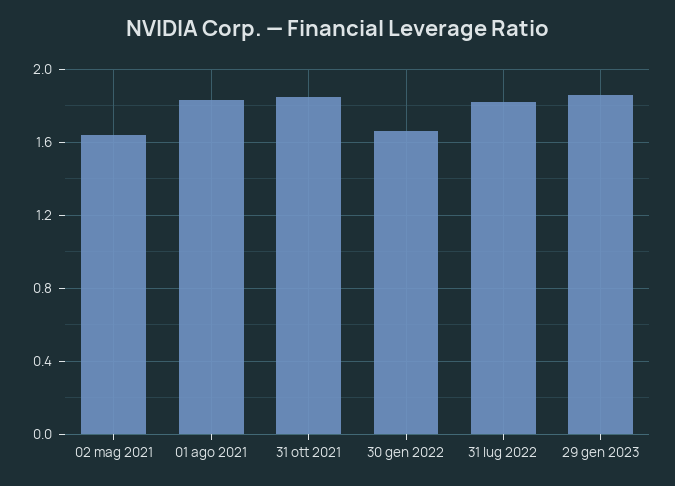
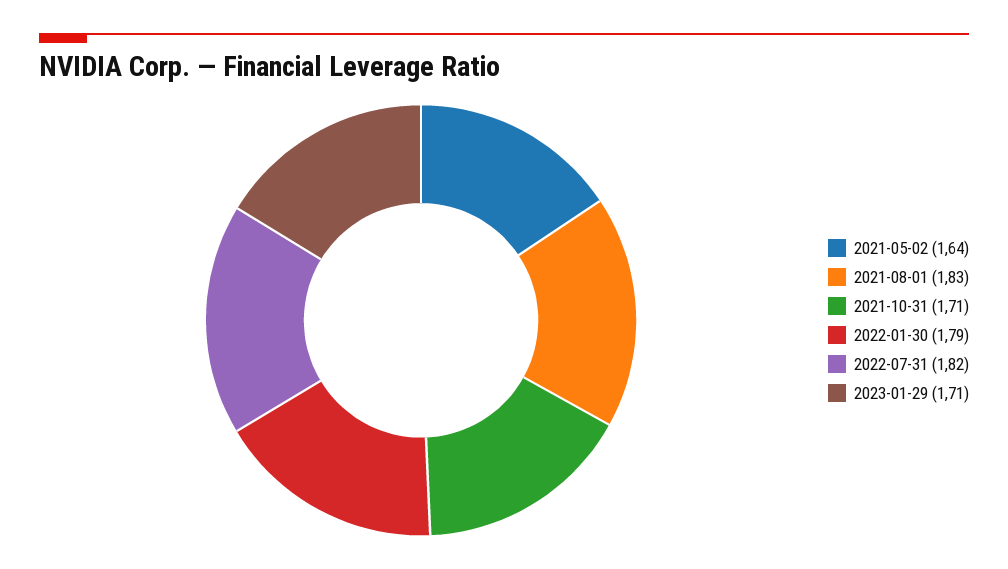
  {
    "02 mag 2021": 1.64,
    "01 ago 2021": 1.83,
-   "31 ott 2021": 1.85,
+   "31 ott 2021": 1.71,
-   "30 gen 2022": 1.65,
+   "30 gen 2022": 1.79,
    "31 lug 2022": 1.82,
-   "29 gen 2023": 1.85
+   "29 gen 2023": 1.71
  }

